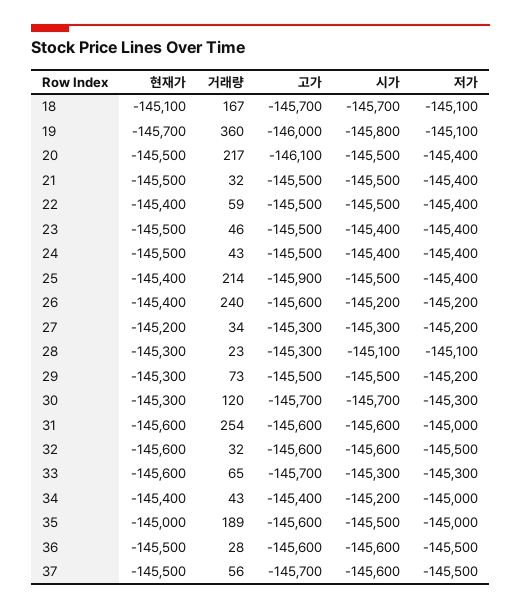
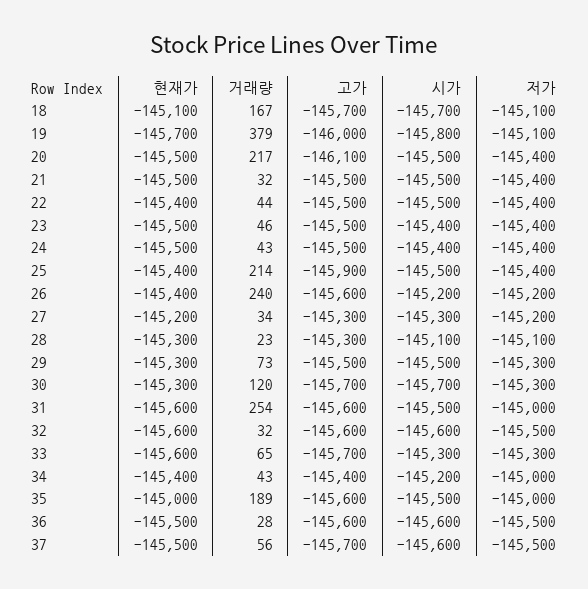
  {
    "현재가": {
      "18": -145100,
      "19": -145700,
      "20": -145500,
      "21": -145500,
      "22": -145400,
      "23": -145500,
      "24": -145500,
      "25": -145400,
      "26": -145400,
      "27": -145200,
      "28": -145300,
      "29": -145300,
      "30": -145300,
      "31": -145600,
      "32": -145600,
      "33": -145600,
      "34": -145400,
      "35": -145000,
      "36": -145500,
      "37": -145500
    },
    "거래량": {
      "18": 167,
-     "19": 360,
+     "19": 379,
      "20": 217,
      "21": 32,
-     "22": 59,
+     "22": 44,
      "23": 46,
      "24": 43,
      "25": 214,
      "26": 240,
      "27": 34,
      "28": 23,
      "29": 73,
      "30": 120,
      "31": 254,
      "32": 32,
      "33": 65,
      "34": 43,
      "35": 189,
      "36": 28,
      "37": 56
    },
    "고가": {
      "18": -145700,
      "19": -146000,
      "20": -146100,
      "21": -145500,
      "22": -145500,
      "23": -145500,
      "24": -145500,
      "25": -145900,
      "26": -145600,
      "27": -145300,
      "28": -145300,
      "29": -145500,
      "30": -145700,
      "31": -145600,
      "32": -145600,
      "33": -145700,
      "34": -145400,
      "35": -145600,
      "36": -145600,
      "37": -145700
    },
    "시가": {
      "18": -145700,
      "19": -145800,
      "20": -145500,
      "21": -145500,
      "22": -145500,
      "23": -145400,
      "24": -145400,
      "25": -145500,
      "26": -145200,
      "27": -145300,
      "28": -145100,
      "29": -145500,
      "30": -145700,
-     "31": -145600,
+     "31": -145500,
      "32": -145600,
      "33": -145300,
      "34": -145200,
      "35": -145500,
      "36": -145600,
      "37": -145600
    },
    "저가": {
      "18": -145100,
      "19": -145100,
      "20": -145400,
      "21": -145400,
      "22": -145400,
      "23": -145400,
      "24": -145400,
      "25": -145400,
      "26": -145200,
      "27": -145200,
      "28": -145100,
-     "29": -145200,
+     "29": -145300,
      "30": -145300,
      "31": -145000,
      "32": -145500,
      "33": -145300,
      "34": -145000,
      "35": -145000,
      "36": -145500,
      "37": -145500
    }
  }

